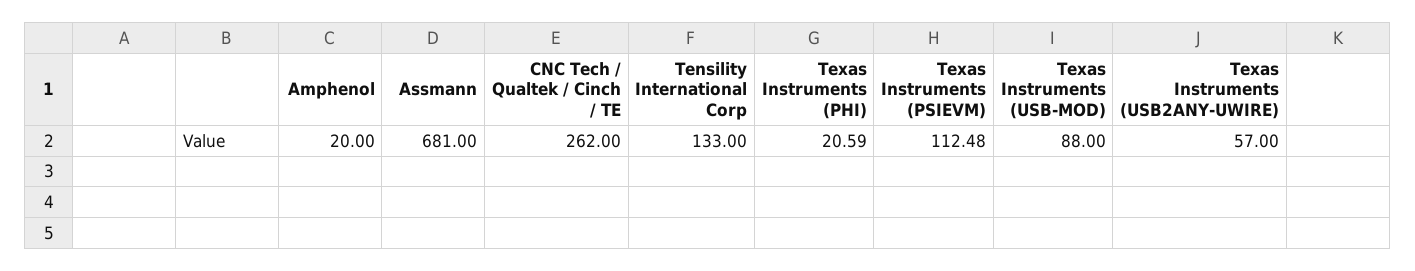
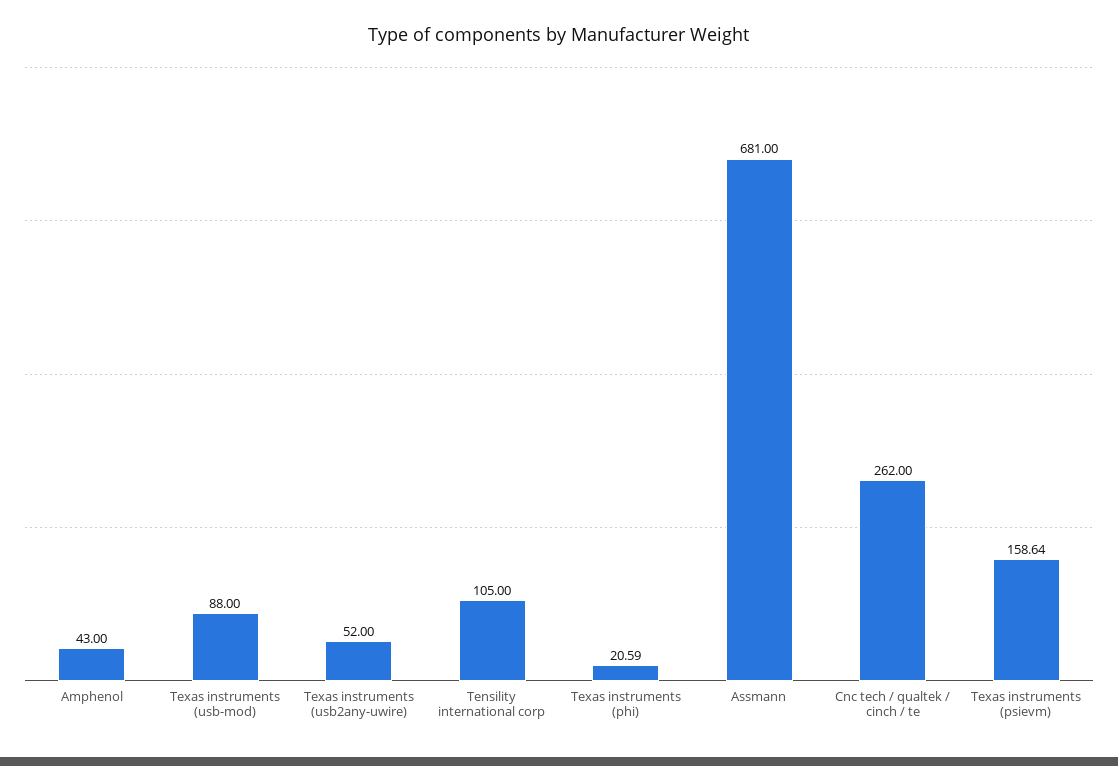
  {
-   "Amphenol": 20,
+   "Amphenol": 43,
    "Assmann": 681,
    "CNC Tech / Qualtek / Cinch / TE": 262,
-   "Tensility International Corp": 133,
+   "Tensility International Corp": 105,
    "Texas Instruments (PHI)": 20.59,
-   "Texas Instruments (PSIEVM)": 112.48,
+   "Texas Instruments (PSIEVM)": 158.64,
    "Texas Instruments (USB-MOD)": 88,
-   "Texas Instruments (USB2ANY-UWIRE)": 57
+   "Texas Instruments (USB2ANY-UWIRE)": 52
  }

